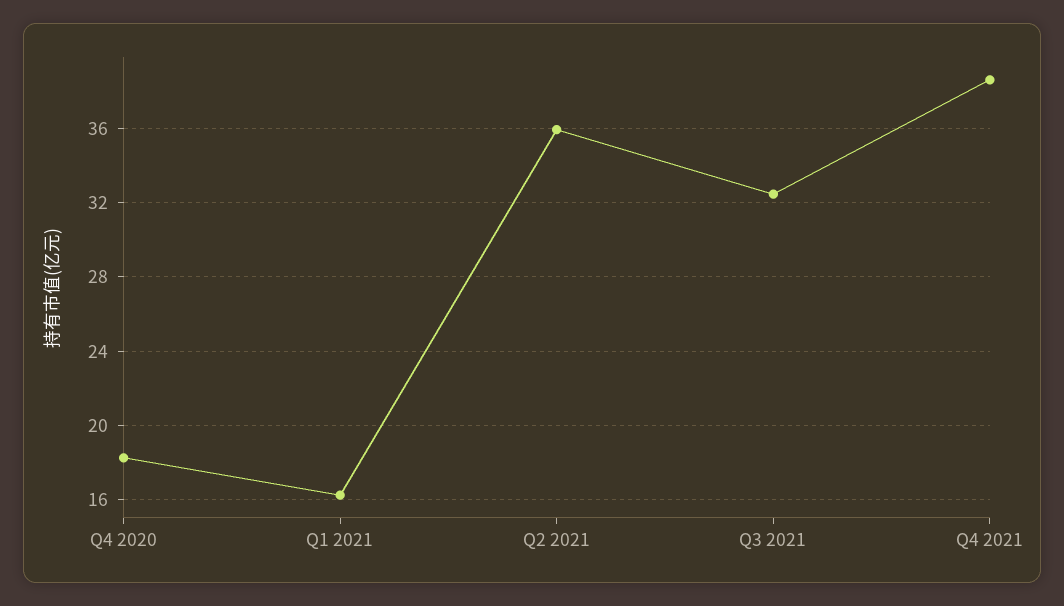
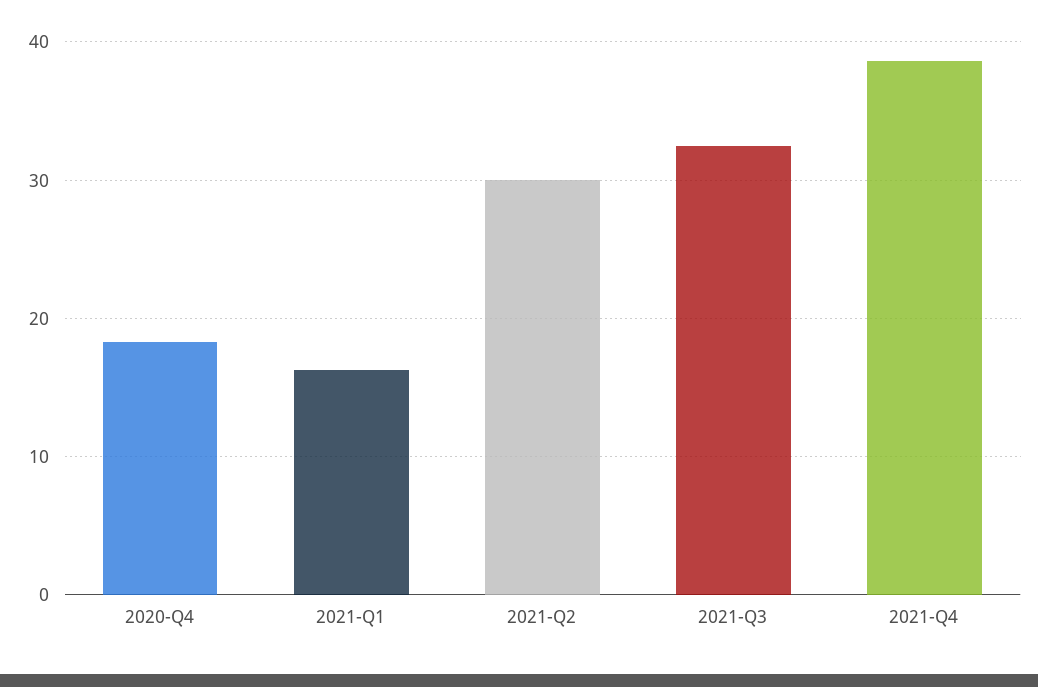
  {
    "Q4 2020": 18.5,
    "Q1 2021": 16.5,
-   "Q2 2021": 36,
+   "Q2 2021": 30,
    "Q3 2021": 32.5,
    "Q4 2021": 38.5
  }

